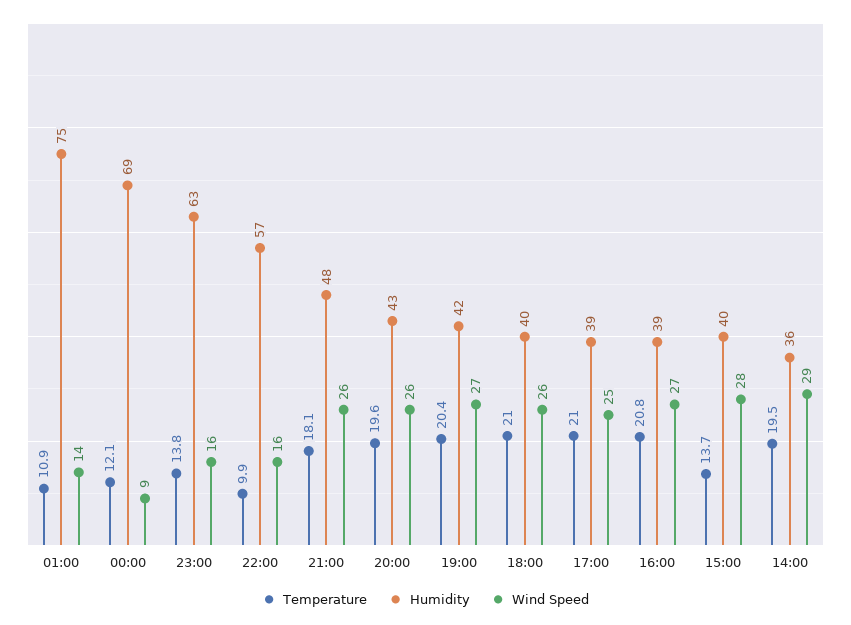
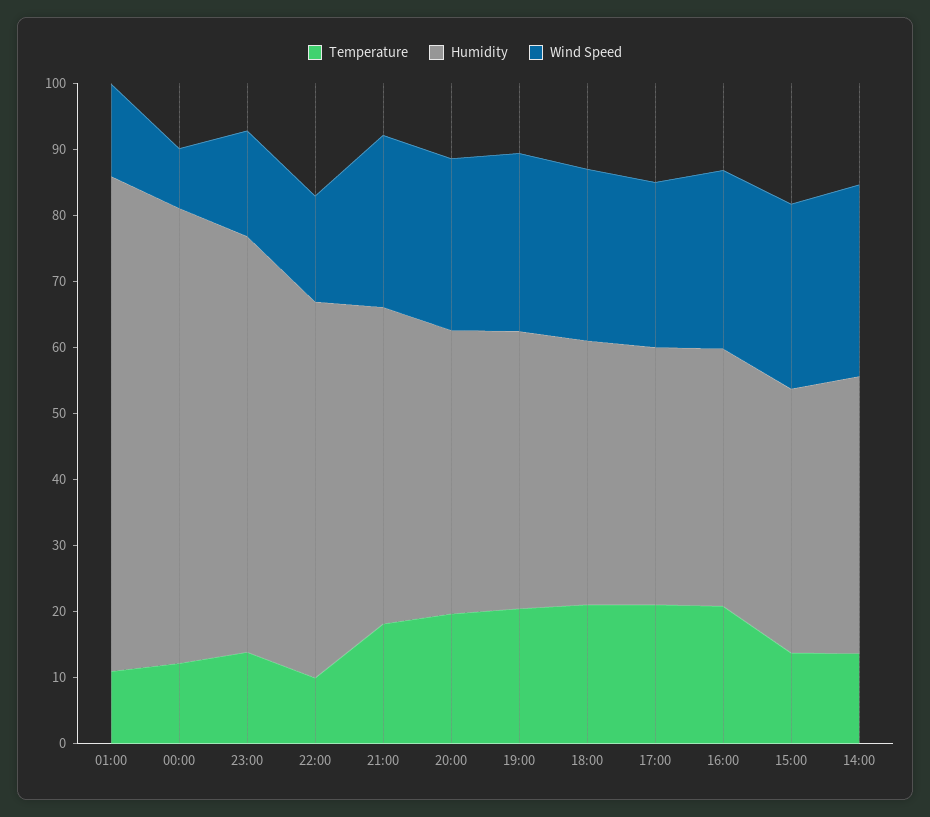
  {
    "Temperature": {
      "01:00": 10.9,
      "00:00": 12.1,
      "23:00": 13.8,
      "22:00": 9.9,
      "21:00": 18.1,
      "20:00": 19.6,
      "19:00": 20.4,
      "18:00": 21,
      "17:00": 21,
      "16:00": 20.8,
      "15:00": 13.7,
-     "14:00": 19.5
+     "14:00": 14
    },
    "Humidity": {
      "01:00": 75,
      "00:00": 69,
      "23:00": 63,
      "22:00": 57,
      "21:00": 48,
      "20:00": 43,
      "19:00": 42,
      "18:00": 40,
      "17:00": 39,
      "16:00": 39,
      "15:00": 40,
-     "14:00": 36
+     "14:00": 42
    },
    "Wind Speed": {
      "01:00": 14,
      "00:00": 9,
      "23:00": 16,
      "22:00": 16,
      "21:00": 26,
      "20:00": 26,
      "19:00": 27,
      "18:00": 26,
      "17:00": 25,
      "16:00": 27,
      "15:00": 28,
      "14:00": 29
    }
  }

